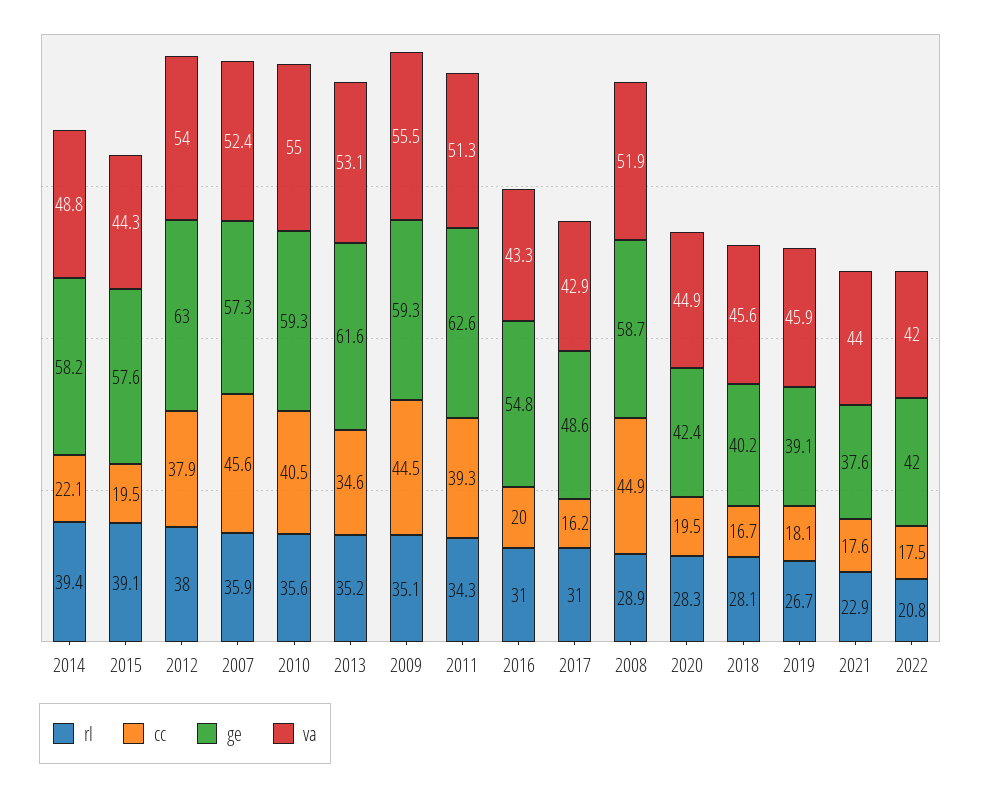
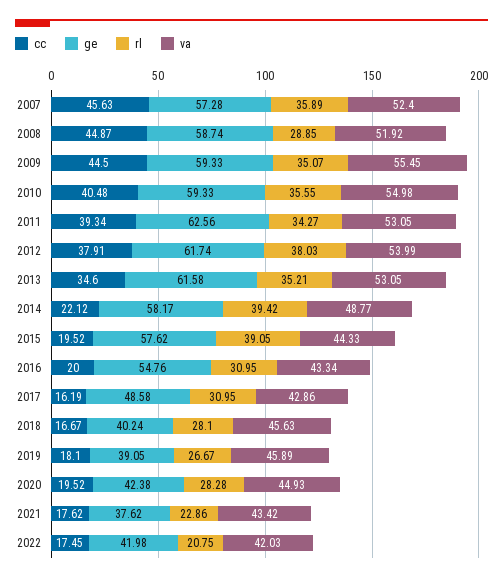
  {
    "rl": {
      "2014": 39.42,
      "2015": 39.05,
      "2012": 38.03,
      "2007": 35.89,
      "2010": 35.55,
      "2013": 35.21,
      "2009": 35.07,
      "2011": 34.27,
      "2016": 30.95,
      "2017": 30.95,
      "2008": 28.85,
      "2020": 28.28,
      "2018": 28.1,
      "2019": 26.67,
      "2021": 22.86,
      "2022": 20.75
    },
    "cc": {
      "2014": 22.12,
      "2015": 19.52,
      "2012": 37.91,
      "2007": 45.63,
      "2010": 40.48,
      "2013": 34.6,
      "2009": 44.5,
      "2011": 39.34,
      "2016": 20,
      "2017": 16.19,
      "2008": 44.87,
      "2020": 19.52,
      "2018": 16.67,
      "2019": 18.1,
      "2021": 17.62,
      "2022": 17.45
    },
    "ge": {
      "2014": 58.17,
      "2015": 57.62,
-     "2012": 63,
+     "2012": 61.74,
      "2007": 57.28,
      "2010": 59.33,
      "2013": 61.58,
      "2009": 59.33,
      "2011": 62.56,
      "2016": 54.76,
      "2017": 48.58,
      "2008": 58.74,
      "2020": 42.38,
      "2018": 40.24,
      "2019": 39.05,
      "2021": 37.62,
      "2022": 41.98
    },
    "va": {
      "2014": 48.77,
      "2015": 44.33,
      "2012": 53.99,
      "2007": 52.4,
      "2010": 54.98,
      "2013": 53.05,
      "2009": 55.45,
-     "2011": 51.3,
+     "2011": 53.05,
      "2016": 43.34,
      "2017": 42.86,
      "2008": 51.92,
      "2020": 44.93,
      "2018": 45.63,
      "2019": 45.89,
-     "2021": 44,
+     "2021": 43.42,
      "2022": 42.03
    }
  }

